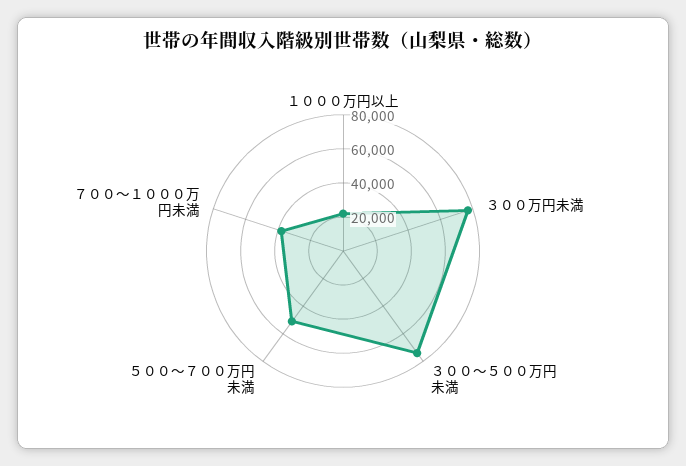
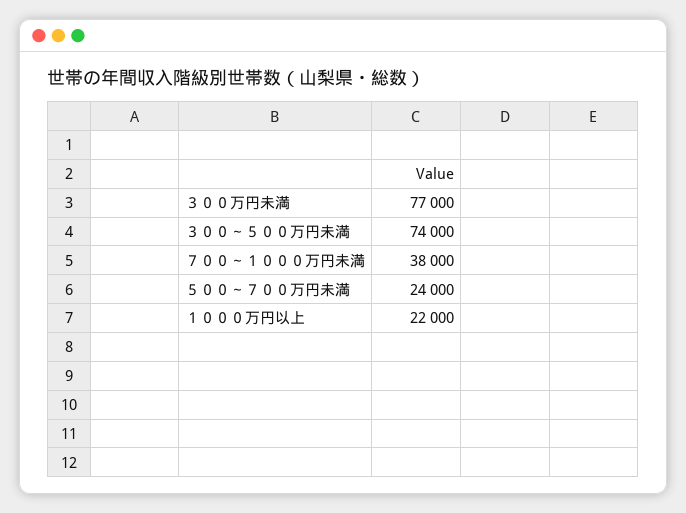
  {
    "１０００万円以上": 22000,
    "３００万円未満": 77000,
    "３００～５００万円未満": 74000,
-   "５００～７００万円未満": 50000,
+   "５００～７００万円未満": 24000,
    "７００～１０００万円未満": 38000
  }

